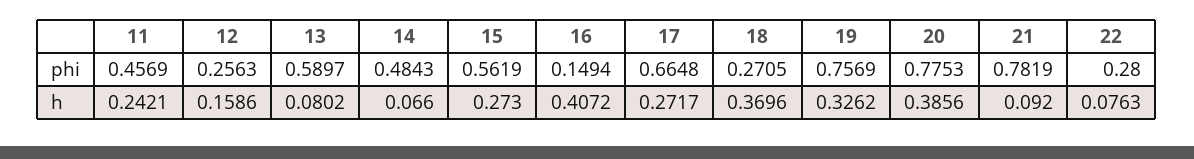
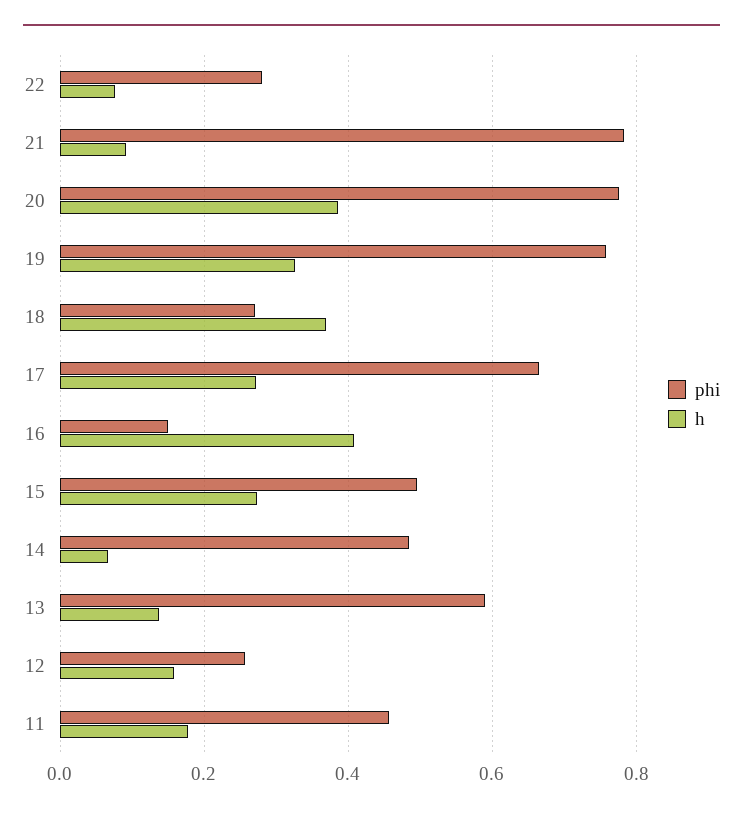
  {
    "phi": {
      "11": 0.4569,
      "12": 0.2563,
      "13": 0.5897,
      "14": 0.4843,
-     "15": 0.5619,
+     "15": 0.5,
      "16": 0.1494,
      "17": 0.6648,
      "18": 0.2705,
      "19": 0.7569,
      "20": 0.7753,
      "21": 0.7819,
      "22": 0.28
    },
    "h": {
-     "11": 0.2421,
+     "11": 0.18,
      "12": 0.1586,
-     "13": 0.0802,
+     "13": 0.14,
      "14": 0.066,
      "15": 0.273,
      "16": 0.4072,
      "17": 0.2717,
      "18": 0.3696,
      "19": 0.3262,
      "20": 0.3856,
      "21": 0.092,
      "22": 0.0763
    }
  }

